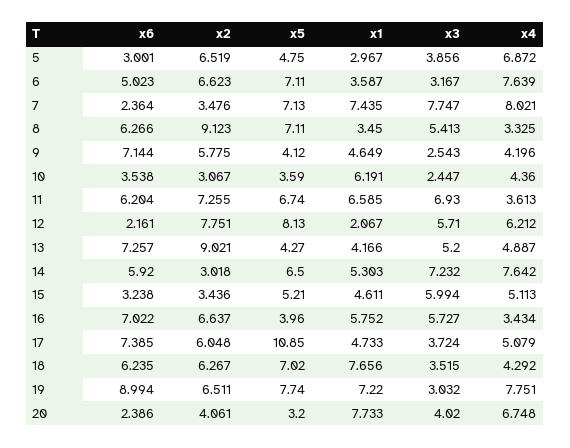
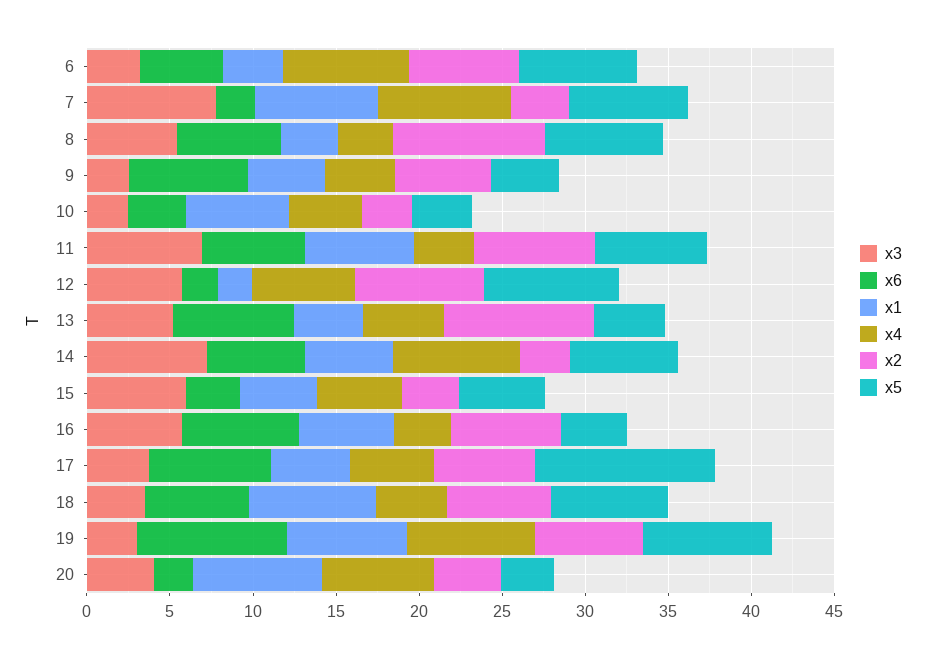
  {
    "x6": {
-     "5": 3.001,
      "6": 5.023,
      "7": 2.364,
      "8": 6.266,
      "9": 7.144,
      "10": 3.538,
      "11": 6.204,
      "12": 2.161,
      "13": 7.257,
      "14": 5.92,
      "15": 3.238,
      "16": 7.022,
      "17": 7.385,
      "18": 6.235,
      "19": 8.994,
      "20": 2.386
    },
    "x2": {
-     "5": 6.519,
      "6": 6.623,
      "7": 3.476,
      "8": 9.123,
      "9": 5.775,
      "10": 3.067,
      "11": 7.255,
      "12": 7.751,
      "13": 9.021,
      "14": 3.018,
      "15": 3.436,
      "16": 6.637,
      "17": 6.048,
      "18": 6.267,
      "19": 6.511,
      "20": 4.061
    },
    "x5": {
-     "5": 4.75,
      "6": 7.11,
      "7": 7.13,
      "8": 7.11,
      "9": 4.12,
      "10": 3.59,
      "11": 6.74,
      "12": 8.13,
      "13": 4.27,
      "14": 6.5,
      "15": 5.21,
      "16": 3.96,
      "17": 10.85,
      "18": 7.02,
      "19": 7.74,
      "20": 3.2
    },
    "x1": {
-     "5": 2.967,
      "6": 3.587,
      "7": 7.435,
      "8": 3.45,
      "9": 4.649,
      "10": 6.191,
      "11": 6.585,
      "12": 2.067,
      "13": 4.166,
      "14": 5.303,
      "15": 4.611,
      "16": 5.752,
      "17": 4.733,
      "18": 7.656,
      "19": 7.22,
      "20": 7.733
    },
    "x3": {
-     "5": 3.856,
      "6": 3.167,
      "7": 7.747,
      "8": 5.413,
      "9": 2.543,
      "10": 2.447,
      "11": 6.93,
      "12": 5.71,
      "13": 5.2,
      "14": 7.232,
      "15": 5.994,
      "16": 5.727,
      "17": 3.724,
      "18": 3.515,
      "19": 3.032,
      "20": 4.02
    },
    "x4": {
-     "5": 6.872,
      "6": 7.639,
      "7": 8.021,
      "8": 3.325,
      "9": 4.196,
      "10": 4.36,
      "11": 3.613,
      "12": 6.212,
      "13": 4.887,
      "14": 7.642,
      "15": 5.113,
      "16": 3.434,
      "17": 5.079,
      "18": 4.292,
      "19": 7.751,
      "20": 6.748
    }
  }

